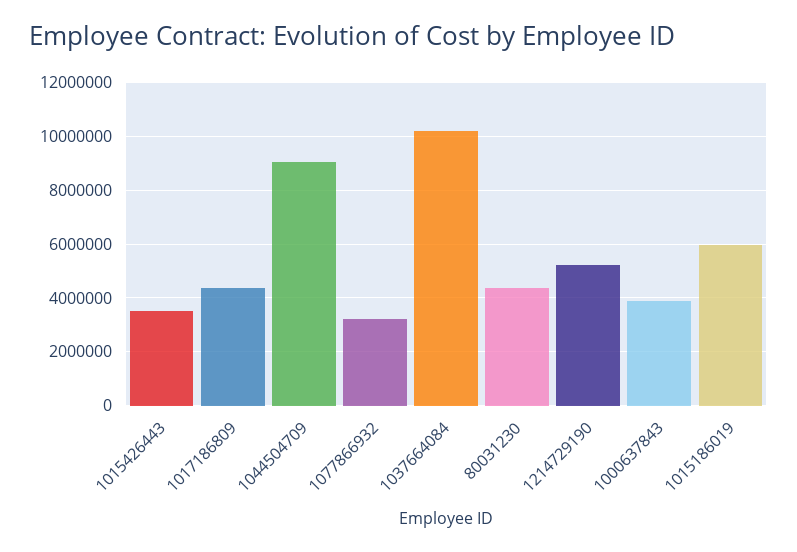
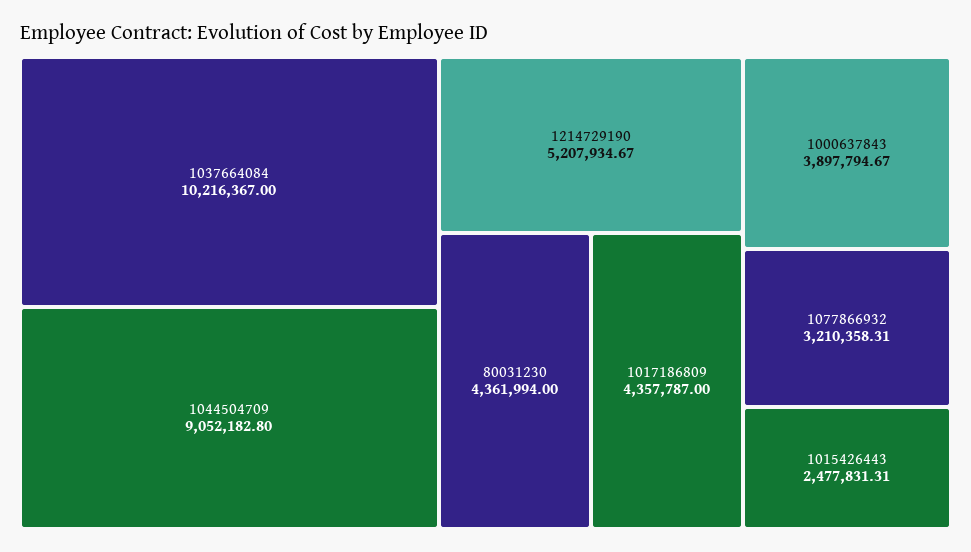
  {
-   "1015426443": 3500000,
+   "1015426443": 2477831.31,
    "1017186809": 4357787,
    "1044504709": 9052182.8,
    "1077866932": 3210358.31,
    "1037664084": 10216367,
    "80031230": 4361994,
    "1214729190": 5207934.67,
-   "1000637843": 3897794.67,
+   "1000637843": 3897794.67
-   "1015186019": 6000000
  }

